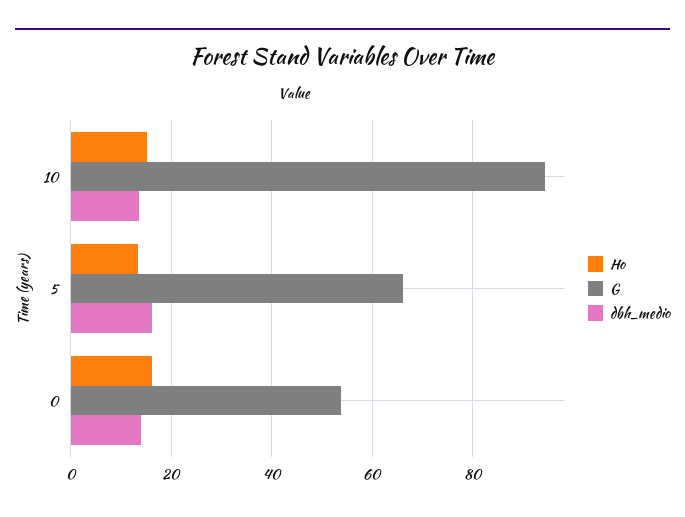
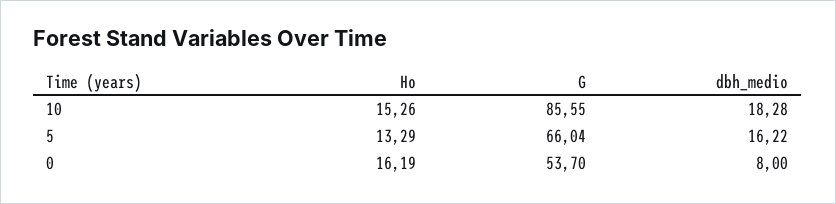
  {
    "Ho": {
      "10": 15.26,
      "5": 13.29,
      "0": 16.19
    },
    "G": {
-     "10": 94,
+     "10": 85.55,
      "5": 66.04,
      "0": 53.7
    },
    "dbh_medio": {
-     "10": 14,
+     "10": 18.28,
      "5": 16.22,
-     "0": 14
+     "0": 8
    }
  }

